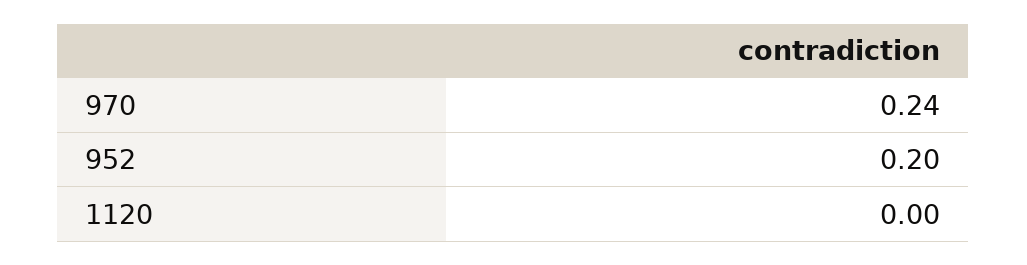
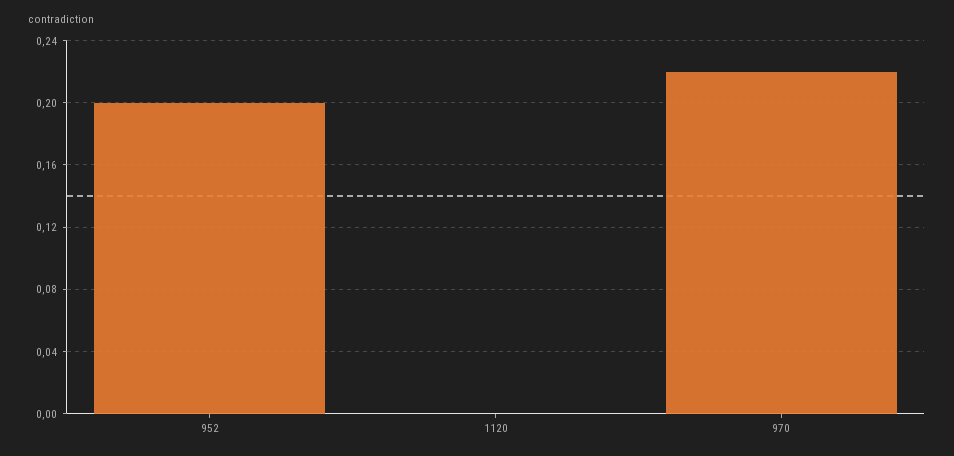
  {
-   "970": 0.24,
+   "970": 0.22,
    "952": 0.2,
    "1120": 0
  }

